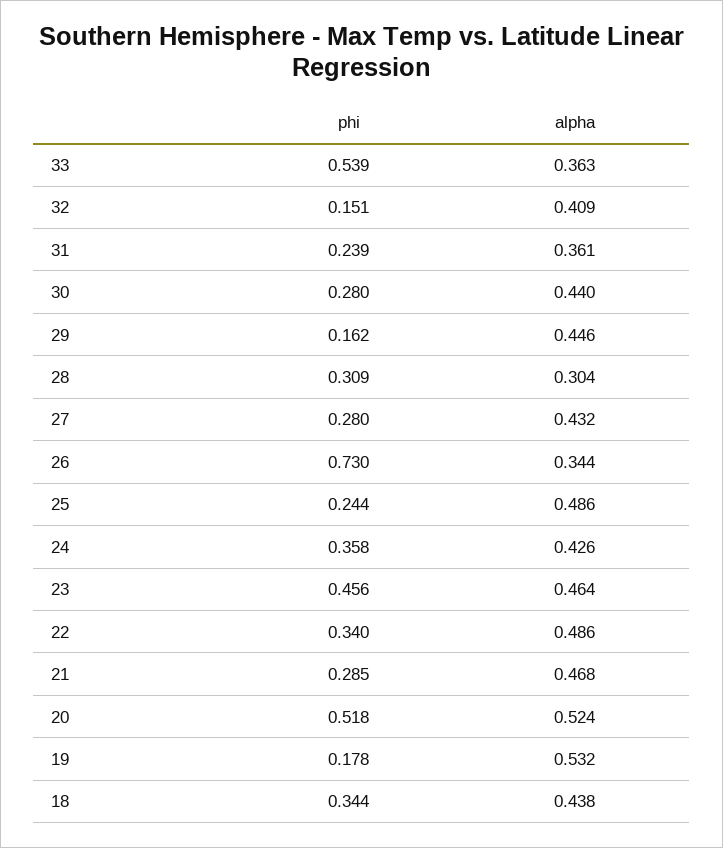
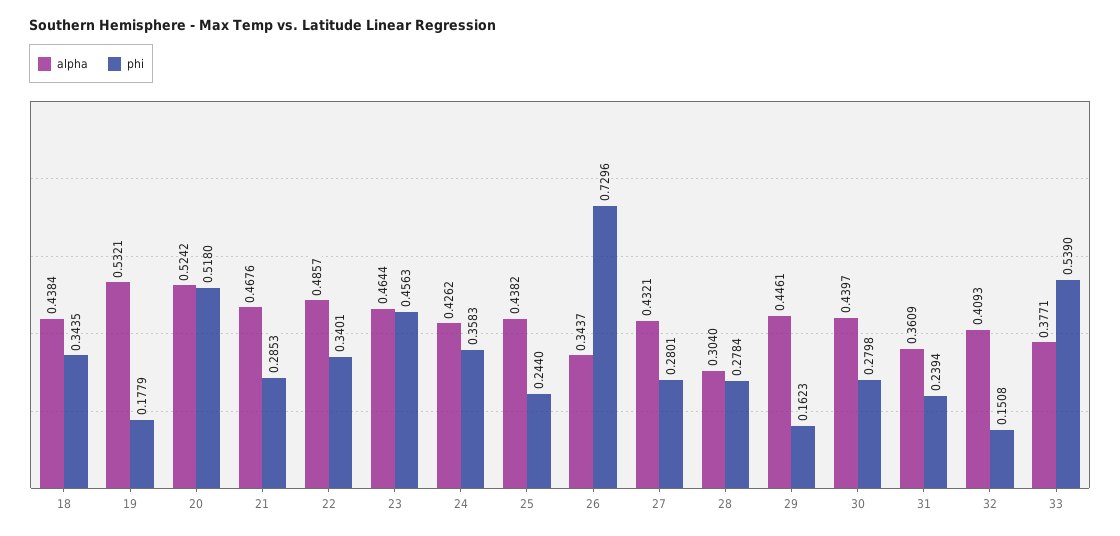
  {
    "phi": {
      "33": 0.539,
      "32": 0.1508,
      "31": 0.2394,
      "30": 0.2798,
      "29": 0.1623,
-     "28": 0.309,
+     "28": 0.2784,
      "27": 0.2801,
      "26": 0.7296,
      "25": 0.244,
      "24": 0.3583,
      "23": 0.4563,
      "22": 0.3401,
      "21": 0.2853,
      "20": 0.518,
      "19": 0.1779,
      "18": 0.3435
    },
    "alpha": {
-     "33": 0.363,
+     "33": 0.3771,
      "32": 0.4093,
      "31": 0.3609,
      "30": 0.4397,
      "29": 0.4461,
      "28": 0.304,
      "27": 0.4321,
      "26": 0.3437,
-     "25": 0.486,
+     "25": 0.4382,
      "24": 0.4262,
      "23": 0.4644,
      "22": 0.4857,
      "21": 0.4676,
      "20": 0.5242,
      "19": 0.5321,
      "18": 0.4384
    }
  }

